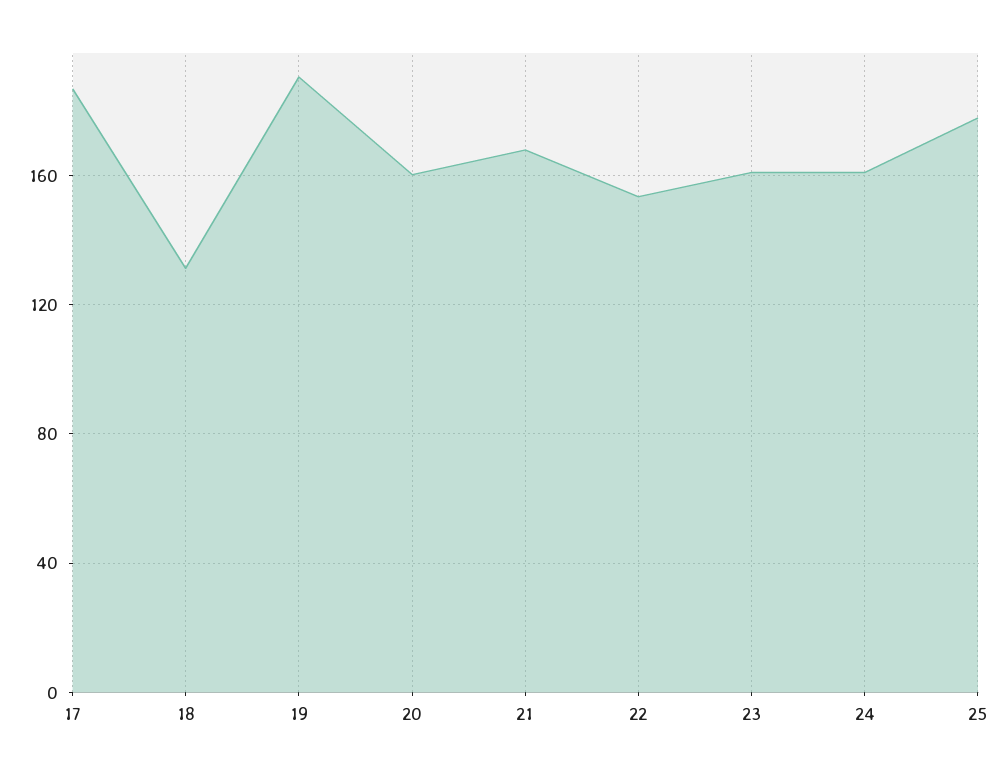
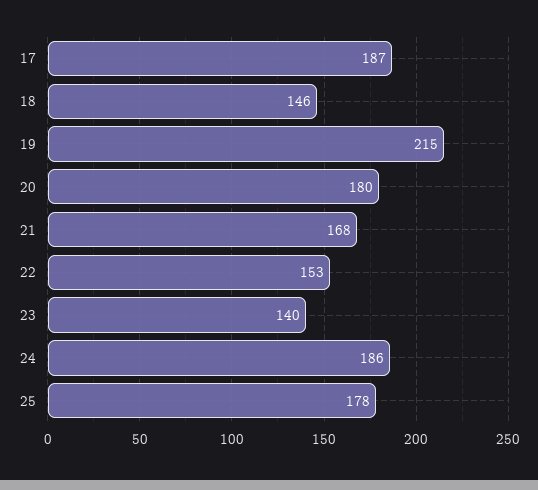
  {
    "17": 187,
-   "18": 130,
+   "18": 146,
-   "19": 190,
+   "19": 215,
-   "20": 160,
+   "20": 180,
    "21": 168,
    "22": 153,
-   "23": 160,
+   "23": 140,
-   "24": 160,
+   "24": 186,
    "25": 178
  }

